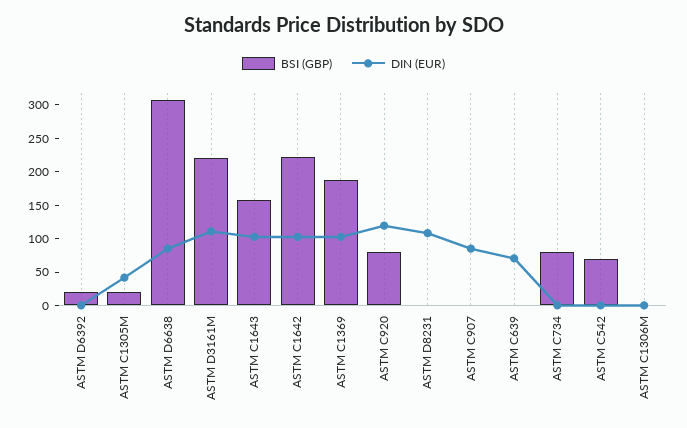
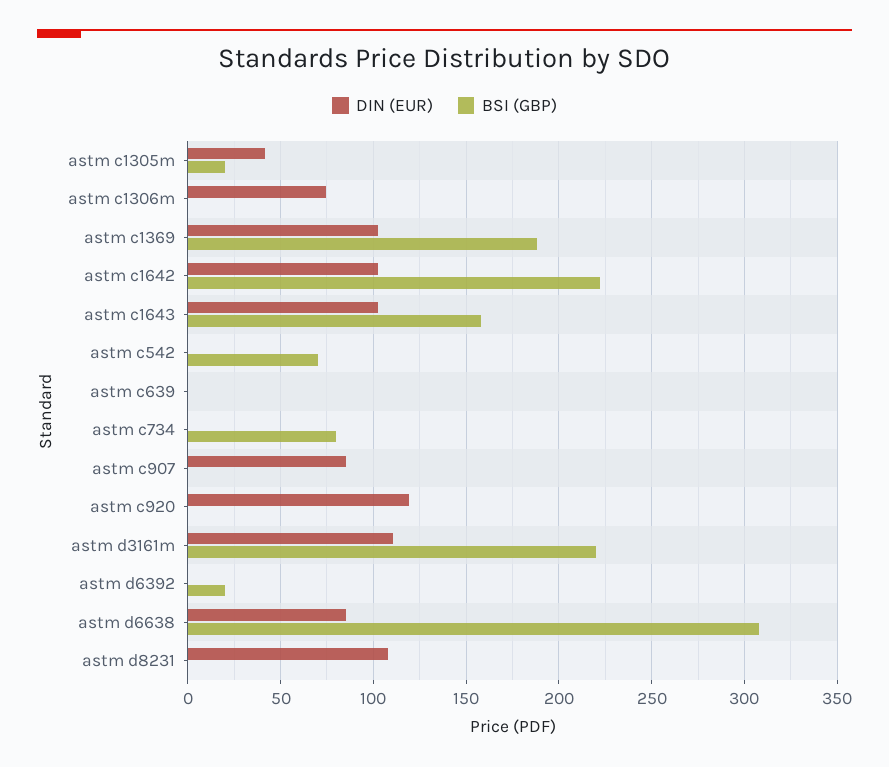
  {
    "BSI (GBP)": {
      "ASTM D6392": 20,
      "ASTM C1305M": 20,
      "ASTM D6638": 310,
      "ASTM D3161M": 220,
      "ASTM C1643": 160,
      "ASTM C1642": 220,
      "ASTM C1369": 190,
-     "ASTM C920": 75,
+     "ASTM C920": 0,
      "ASTM D8231": 0,
      "ASTM C907": 0,
      "ASTM C639": 0,
      "ASTM C734": 80,
      "ASTM C542": 70,
      "ASTM C1306M": 0
    },
    "DIN (EUR)": {
      "ASTM D6392": 0,
      "ASTM C1305M": 40,
      "ASTM D6638": 85,
      "ASTM D3161M": 110,
      "ASTM C1643": 100,
      "ASTM C1642": 100,
      "ASTM C1369": 100,
      "ASTM C920": 120,
      "ASTM D8231": 110,
      "ASTM C907": 85,
-     "ASTM C639": 75,
+     "ASTM C639": 0,
      "ASTM C734": 0,
      "ASTM C542": 0,
-     "ASTM C1306M": 0
+     "ASTM C1306M": 75
    }
  }

